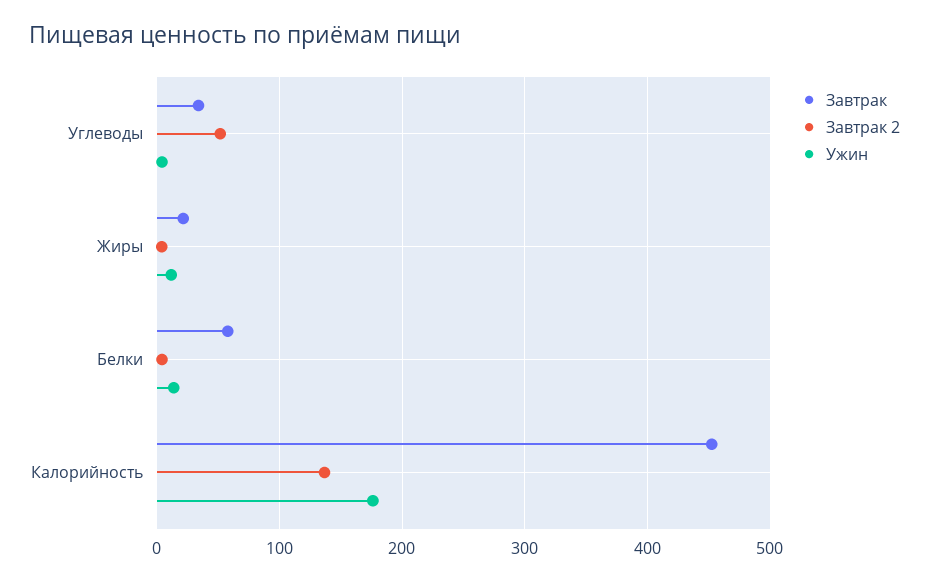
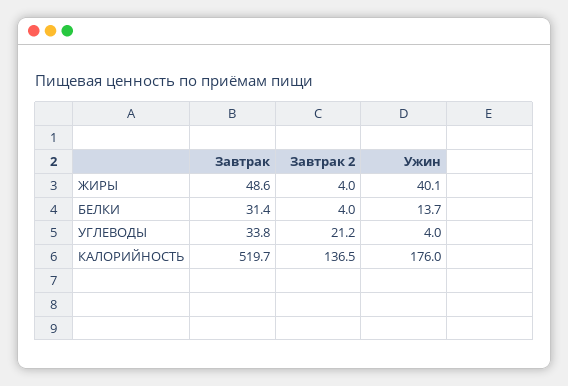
  {
    "Завтрак": {
      "Углеводы": 33.8,
-     "Жиры": 20,
+     "Жиры": 48.6,
-     "Белки": 60,
+     "Белки": 31.4,
-     "Калорийность": 450
+     "Калорийность": 519.7
    },
    "Завтрак 2": {
-     "Углеводы": 50,
+     "Углеводы": 21.2,
      "Жиры": 4,
      "Белки": 4,
      "Калорийность": 136.5
    },
    "Ужин": {
      "Углеводы": 4,
-     "Жиры": 10,
+     "Жиры": 40.1,
      "Белки": 13.7,
      "Калорийность": 176
    }
  }

